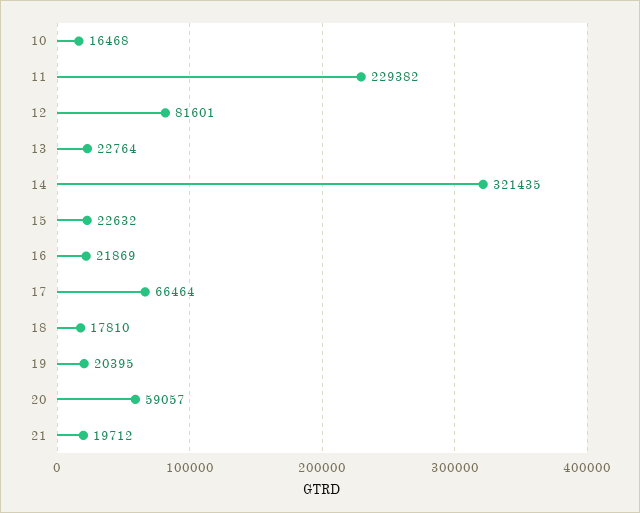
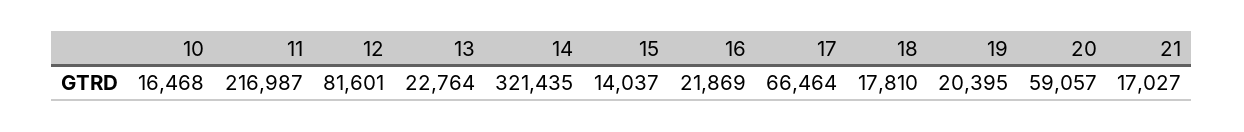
  {
    "10": 16468,
-   "11": 229382,
+   "11": 216987,
    "12": 81601,
    "13": 22764,
    "14": 321435,
-   "15": 22632,
+   "15": 14037,
    "16": 21869,
    "17": 66464,
    "18": 17810,
    "19": 20395,
    "20": 59057,
-   "21": 19712
+   "21": 17027
  }

